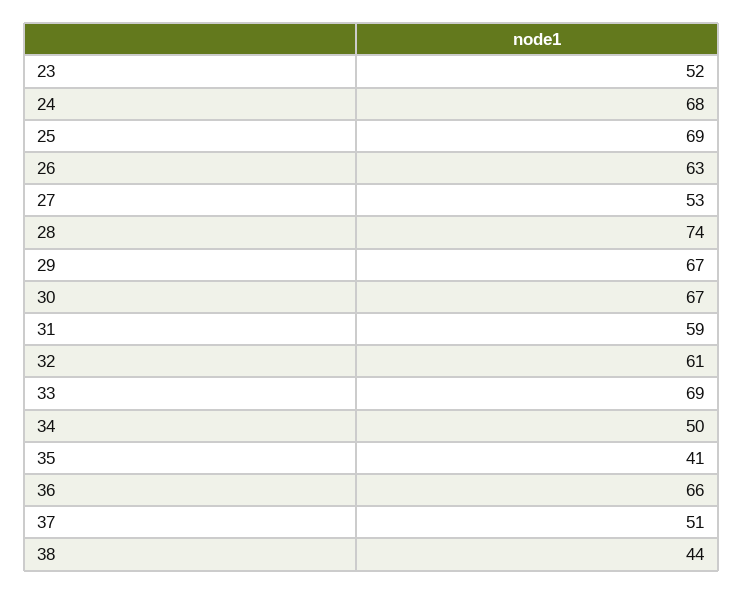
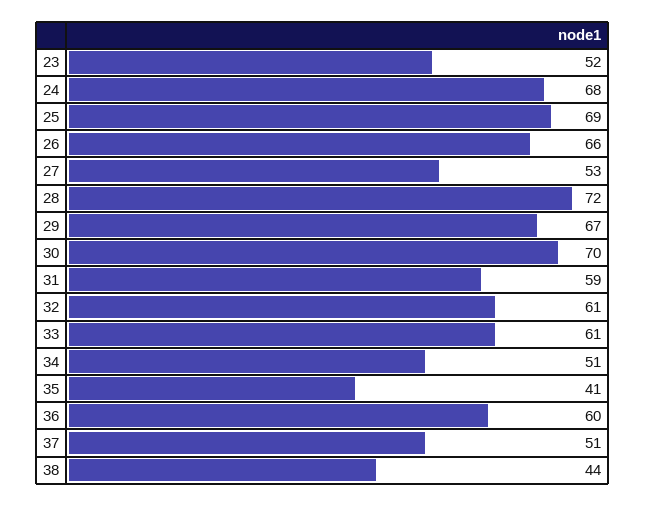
  {
    "23": 52,
    "24": 68,
    "25": 69,
-   "26": 63,
+   "26": 66,
    "27": 53,
-   "28": 74,
+   "28": 72,
    "29": 67,
-   "30": 67,
+   "30": 70,
    "31": 59,
    "32": 61,
-   "33": 69,
+   "33": 61,
-   "34": 50,
+   "34": 51,
    "35": 41,
-   "36": 66,
+   "36": 60,
    "37": 51,
    "38": 44
  }

